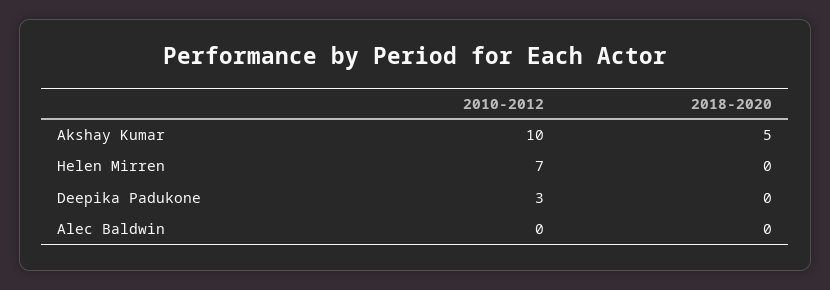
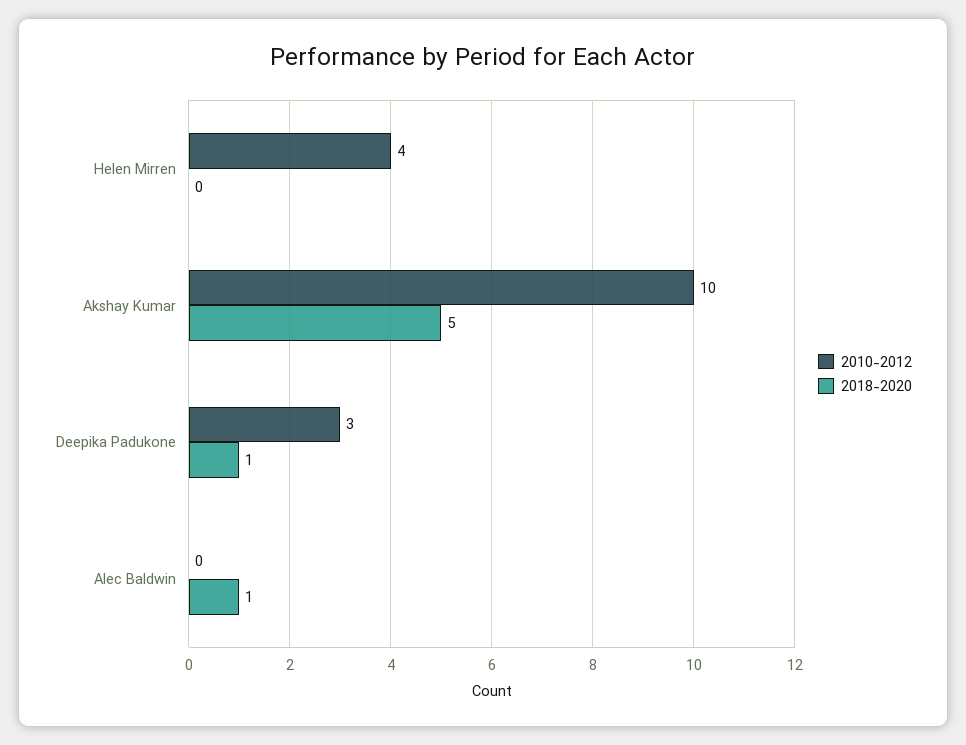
  {
    "2010-2012": {
      "Akshay Kumar": 10,
-     "Helen Mirren": 7,
+     "Helen Mirren": 4,
      "Deepika Padukone": 3,
      "Alec Baldwin": 0
    },
    "2018-2020": {
      "Akshay Kumar": 5,
      "Helen Mirren": 0,
-     "Deepika Padukone": 0,
+     "Deepika Padukone": 1,
-     "Alec Baldwin": 0
+     "Alec Baldwin": 1
    }
  }

